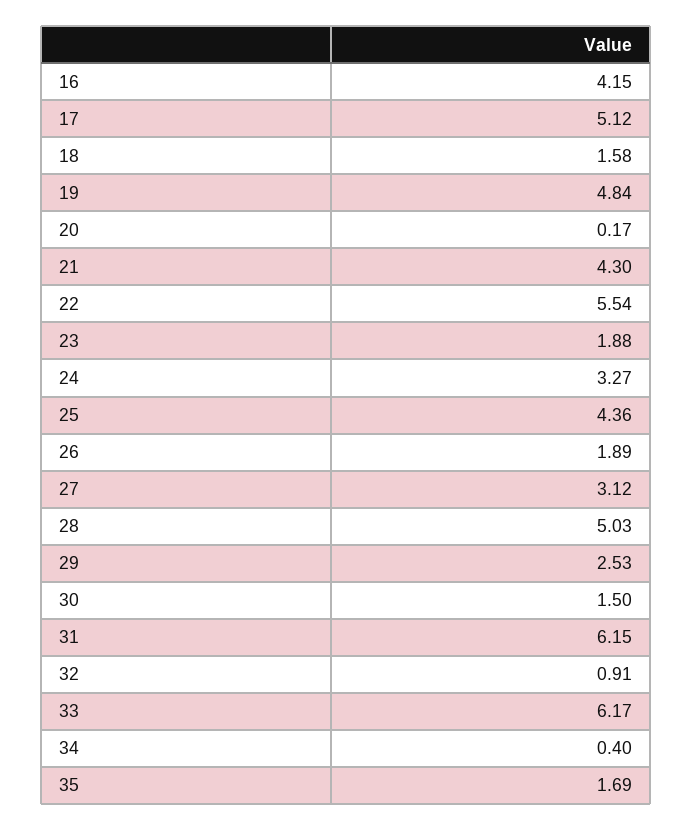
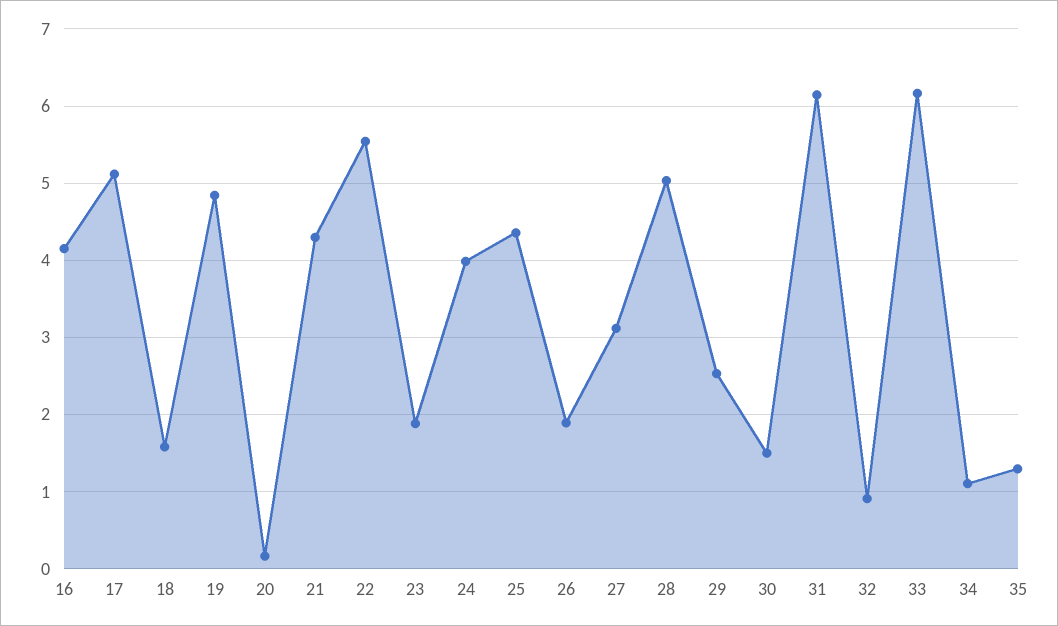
  {
    "16": 4.15,
    "17": 5.12,
    "18": 1.58,
    "19": 4.84,
    "20": 0.17,
    "21": 4.3,
    "22": 5.54,
    "23": 1.88,
-   "24": 3.27,
+   "24": 4,
    "25": 4.36,
    "26": 1.89,
    "27": 3.12,
    "28": 5.03,
    "29": 2.53,
    "30": 1.5,
    "31": 6.15,
    "32": 0.91,
    "33": 6.17,
-   "34": 0.4,
+   "34": 1.1,
-   "35": 1.69
+   "35": 1.3
  }

